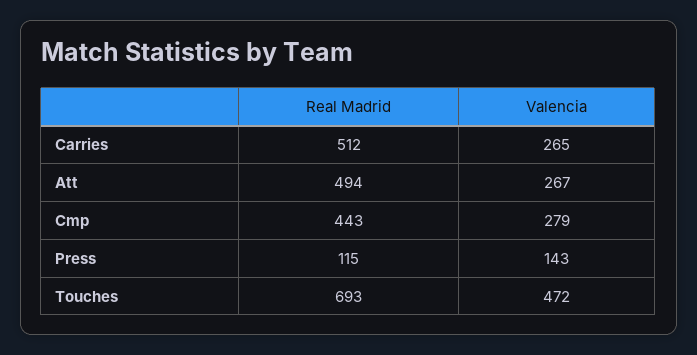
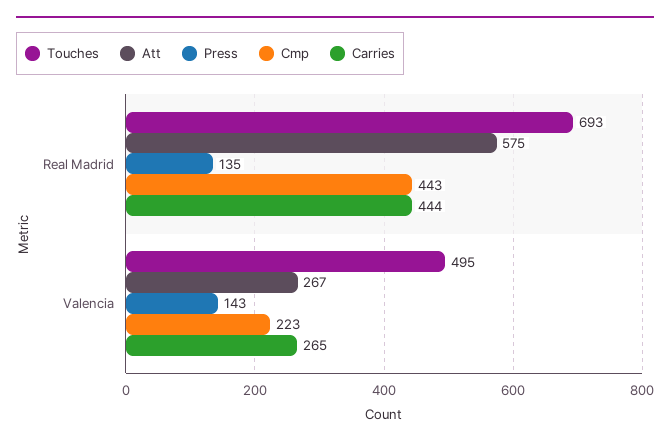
  {
    "Carries": {
-     "Real Madrid": 512,
+     "Real Madrid": 444,
      "Valencia": 265
    },
    "Att": {
-     "Real Madrid": 494,
+     "Real Madrid": 575,
      "Valencia": 267
    },
    "Cmp": {
      "Real Madrid": 443,
-     "Valencia": 279
+     "Valencia": 223
    },
    "Press": {
-     "Real Madrid": 115,
+     "Real Madrid": 135,
      "Valencia": 143
    },
    "Touches": {
      "Real Madrid": 693,
-     "Valencia": 472
+     "Valencia": 495
    }
  }

